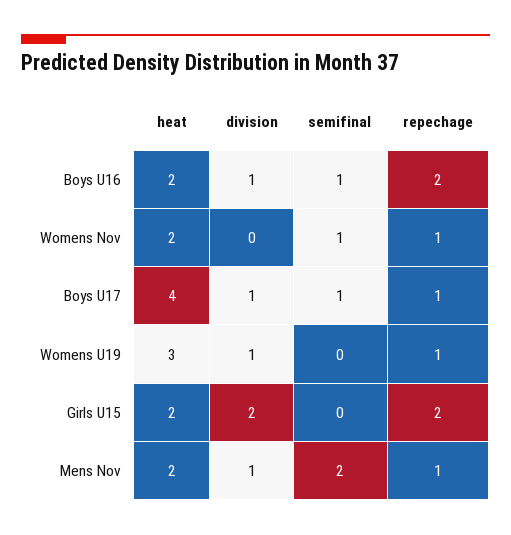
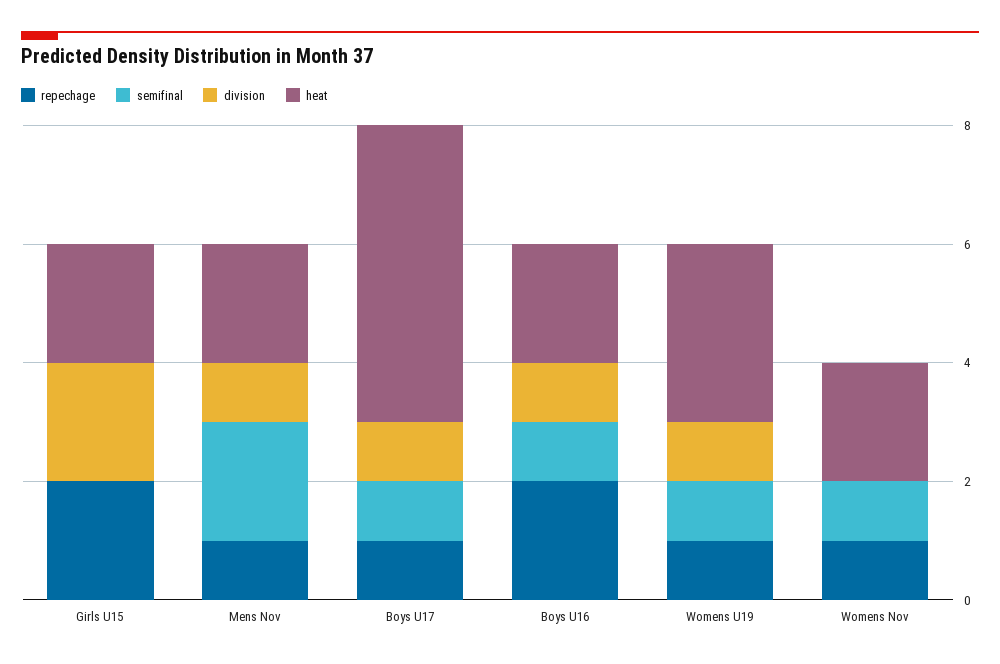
  {
    "heat": {
      "Boys U16": 2,
      "Womens Nov": 2,
-     "Boys U17": 4,
+     "Boys U17": 5,
      "Womens U19": 3,
      "Girls U15": 2,
      "Mens Nov": 2
    },
    "division": {
      "Boys U16": 1,
      "Womens Nov": 0,
      "Boys U17": 1,
      "Womens U19": 1,
      "Girls U15": 2,
      "Mens Nov": 1
    },
    "semifinal": {
      "Boys U16": 1,
      "Womens Nov": 1,
      "Boys U17": 1,
-     "Womens U19": 0,
+     "Womens U19": 1,
      "Girls U15": 0,
      "Mens Nov": 2
    },
    "repechage": {
      "Boys U16": 2,
      "Womens Nov": 1,
      "Boys U17": 1,
      "Womens U19": 1,
      "Girls U15": 2,
      "Mens Nov": 1
    }
  }

